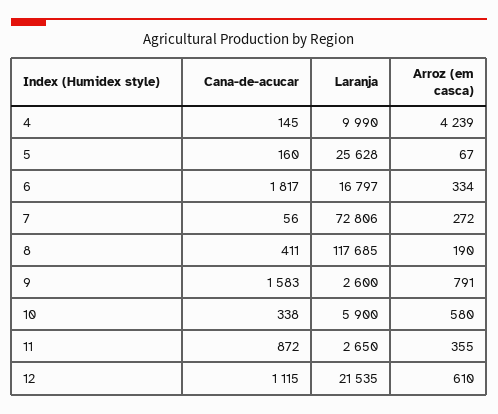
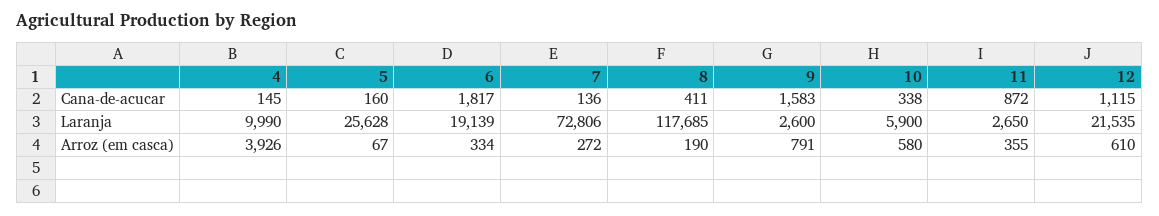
  {
    "Cana-de-acucar": {
      "4": 145,
      "5": 160,
      "6": 1817,
-     "7": 56,
+     "7": 136,
      "8": 411,
      "9": 1583,
      "10": 338,
      "11": 872,
      "12": 1115
    },
    "Laranja": {
      "4": 9990,
      "5": 25628,
-     "6": 16797,
+     "6": 19139,
      "7": 72806,
      "8": 117685,
      "9": 2600,
      "10": 5900,
      "11": 2650,
      "12": 21535
    },
    "Arroz (em casca)": {
-     "4": 4239,
+     "4": 3926,
      "5": 67,
      "6": 334,
      "7": 272,
      "8": 190,
      "9": 791,
      "10": 580,
      "11": 355,
      "12": 610
    }
  }

